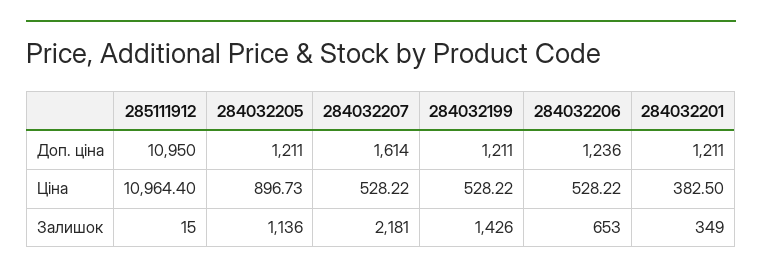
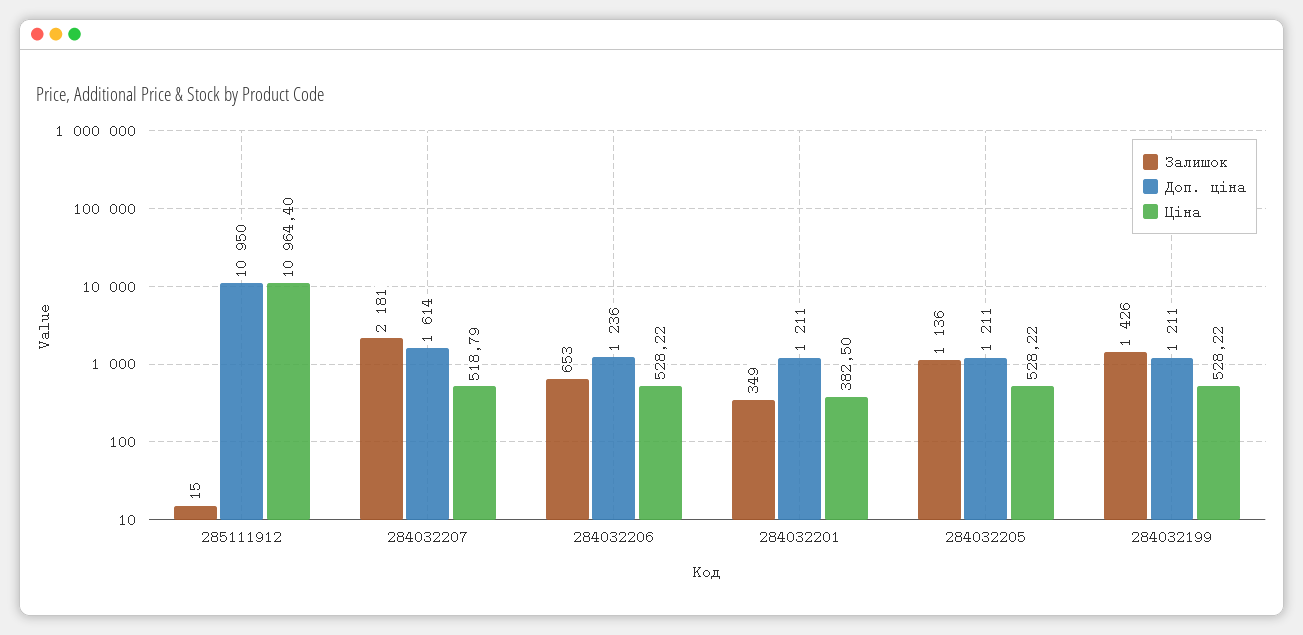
  {
    "Доп. ціна": {
      "285111912": 10950,
      "284032205": 1211,
      "284032207": 1614,
      "284032199": 1211,
      "284032206": 1236,
      "284032201": 1211
    },
    "Ціна": {
      "285111912": 10964.4,
-     "284032205": 896.73,
+     "284032205": 528.22,
-     "284032207": 528.22,
+     "284032207": 518.79,
      "284032199": 528.22,
      "284032206": 528.22,
      "284032201": 382.5
    },
    "Залишок": {
      "285111912": 15,
      "284032205": 1136,
      "284032207": 2181,
      "284032199": 1426,
      "284032206": 653,
      "284032201": 349
    }
  }

